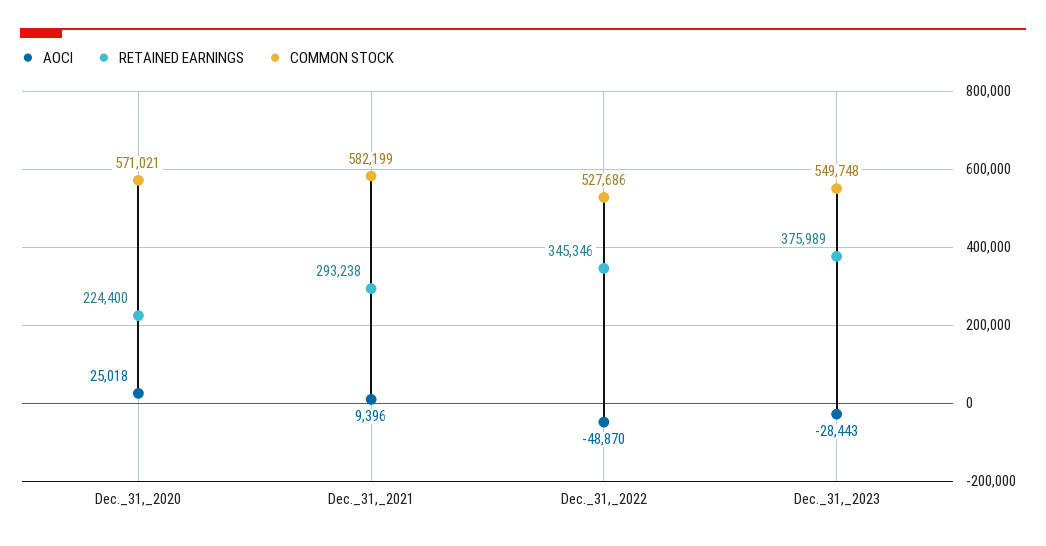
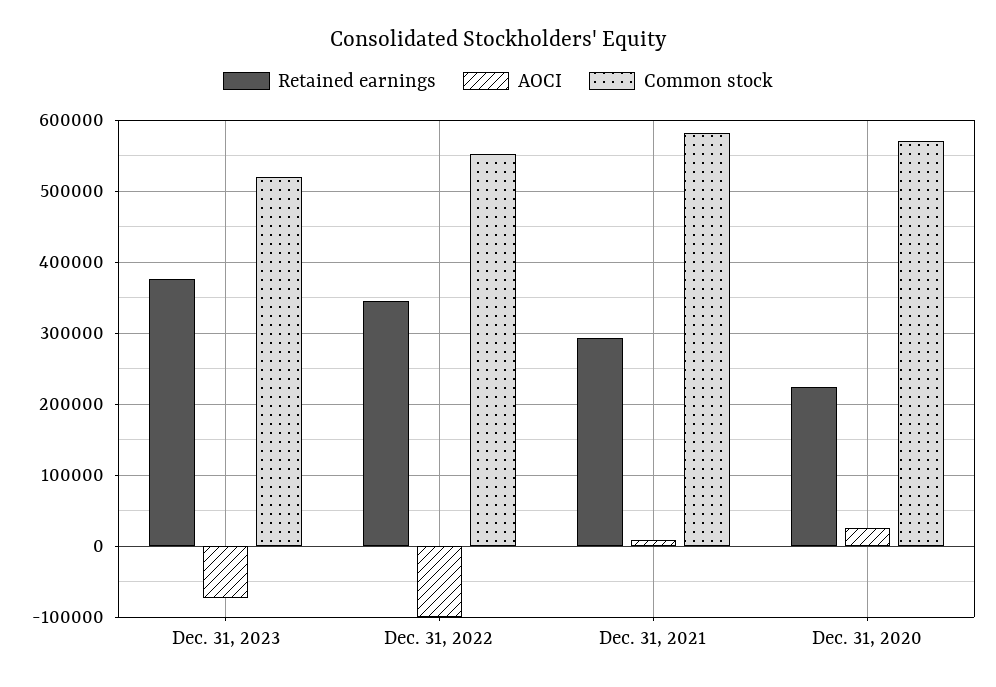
  {
    "AOCI": {
      "Dec._31,_2020": 25018,
      "Dec._31,_2021": 9396,
-     "Dec._31,_2022": -48870,
+     "Dec._31,_2022": -100000,
-     "Dec._31,_2023": -28443
+     "Dec._31,_2023": -70000
    },
    "RETAINED EARNINGS": {
      "Dec._31,_2020": 224400,
      "Dec._31,_2021": 293238,
      "Dec._31,_2022": 345346,
      "Dec._31,_2023": 375989
    },
    "COMMON STOCK": {
      "Dec._31,_2020": 571021,
      "Dec._31,_2021": 582199,
-     "Dec._31,_2022": 527686,
+     "Dec._31,_2022": 550000,
-     "Dec._31,_2023": 549748
+     "Dec._31,_2023": 520000
    }
  }

